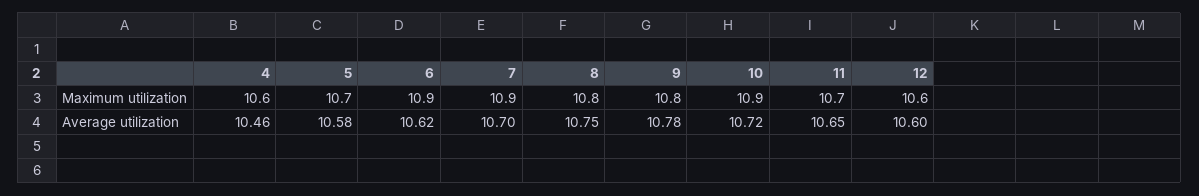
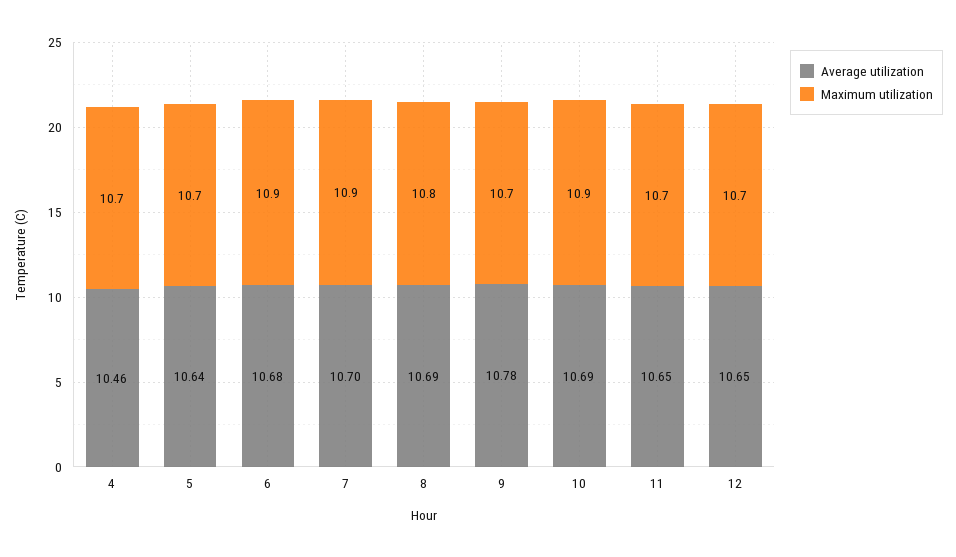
  {
    "Maximum utilization": {
-     "4": 10.6,
+     "4": 10.7,
      "5": 10.7,
      "6": 10.9,
      "7": 10.9,
      "8": 10.8,
-     "9": 10.8,
+     "9": 10.7,
      "10": 10.9,
      "11": 10.7,
-     "12": 10.6
+     "12": 10.7
    },
    "Average utilization": {
      "4": 10.46,
-     "5": 10.58,
+     "5": 10.64,
-     "6": 10.62,
+     "6": 10.68,
      "7": 10.7,
-     "8": 10.75,
+     "8": 10.69,
      "9": 10.78,
-     "10": 10.72,
+     "10": 10.69,
      "11": 10.65,
-     "12": 10.6
+     "12": 10.65
    }
  }

